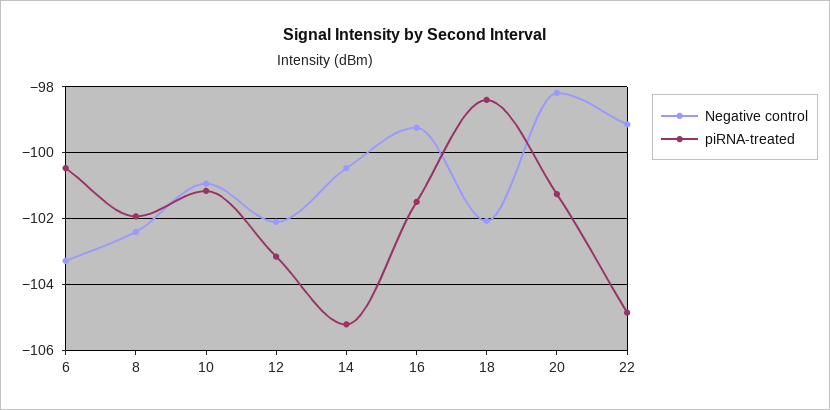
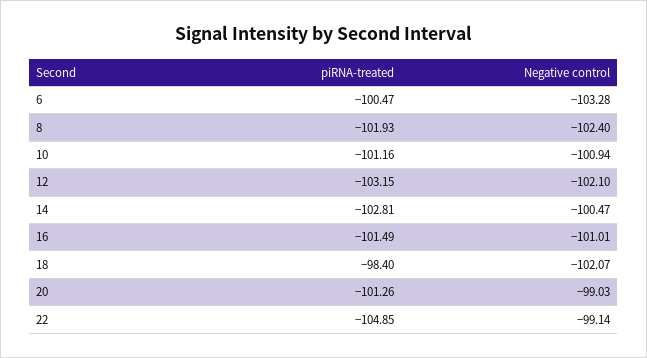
  {
    "Negative control": {
      "6": -103.28,
      "8": -102.4,
      "10": -100.94,
      "12": -102.1,
      "14": -100.47,
-     "16": -99.2,
+     "16": -101.01,
      "18": -102.07,
-     "20": -98.2,
+     "20": -99.03,
      "22": -99.14
    },
    "piRNA-treated": {
      "6": -100.47,
      "8": -101.93,
      "10": -101.16,
      "12": -103.15,
-     "14": -105.2,
+     "14": -102.81,
      "16": -101.49,
      "18": -98.4,
      "20": -101.26,
      "22": -104.85
    }
  }

